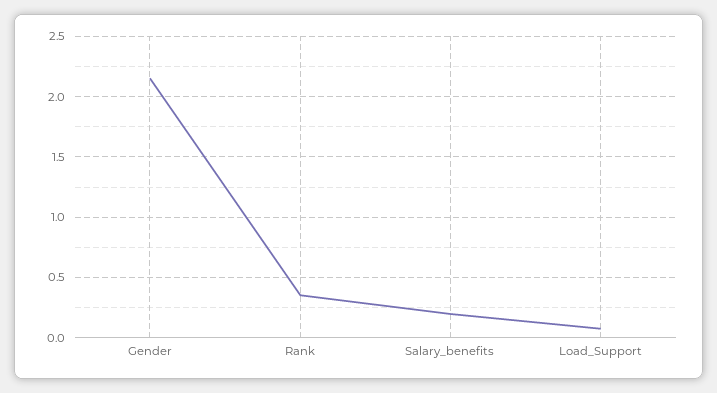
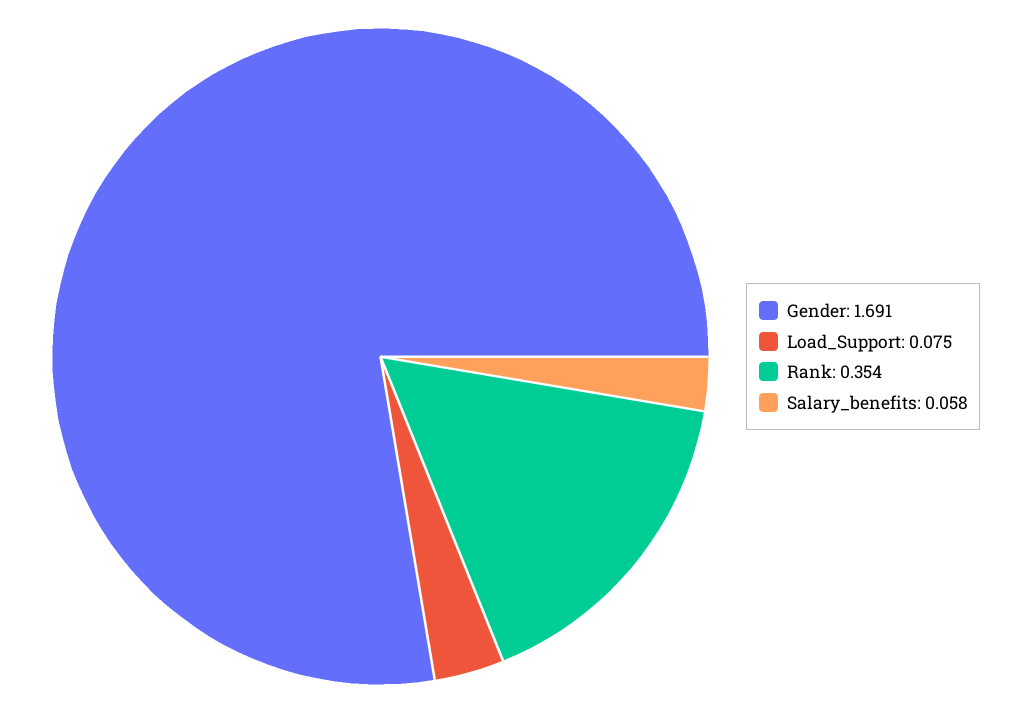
  {
-   "Gender": 2.15,
+   "Gender": 1.691,
    "Rank": 0.354,
-   "Salary_benefits": 0.2,
+   "Salary_benefits": 0.058,
    "Load_Support": 0.075
  }

